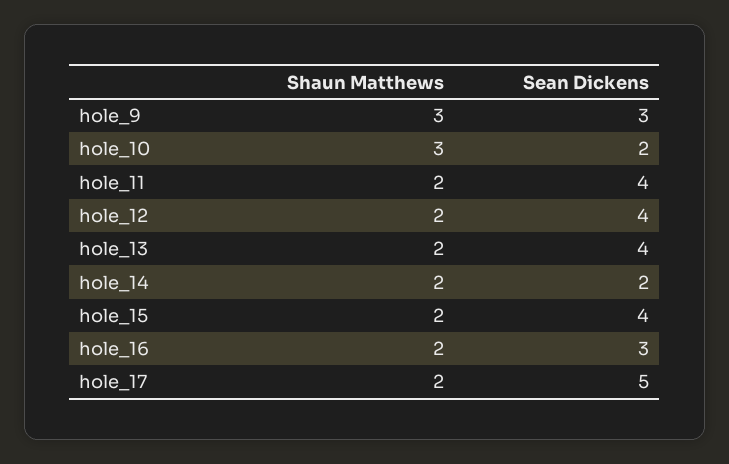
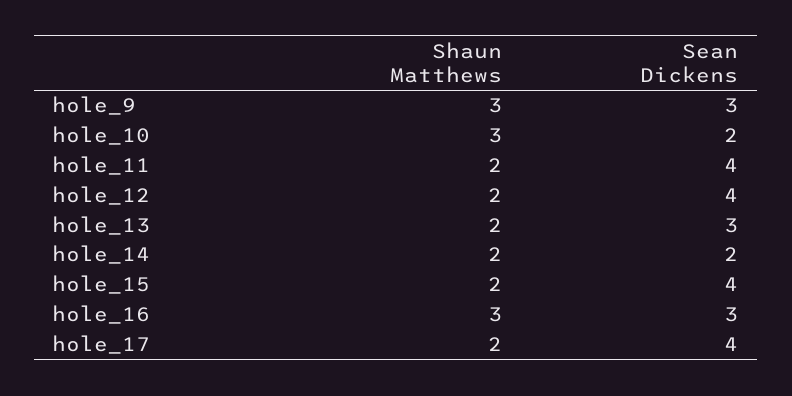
  {
    "Shaun Matthews": {
      "hole_9": 3,
      "hole_10": 3,
      "hole_11": 2,
      "hole_12": 2,
      "hole_13": 2,
      "hole_14": 2,
      "hole_15": 2,
-     "hole_16": 2,
+     "hole_16": 3,
      "hole_17": 2
    },
    "Sean Dickens": {
      "hole_9": 3,
      "hole_10": 2,
      "hole_11": 4,
      "hole_12": 4,
-     "hole_13": 4,
+     "hole_13": 3,
      "hole_14": 2,
      "hole_15": 4,
      "hole_16": 3,
-     "hole_17": 5
+     "hole_17": 4
    }
  }

